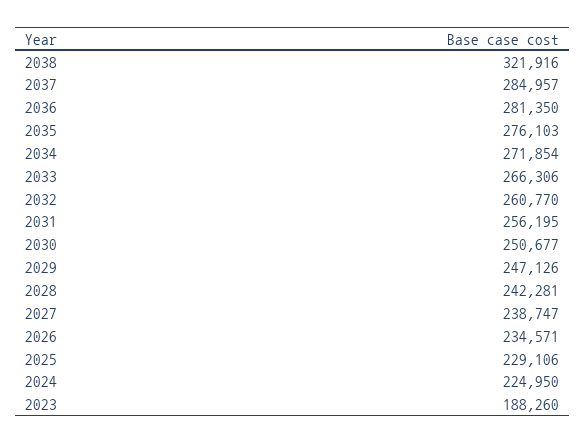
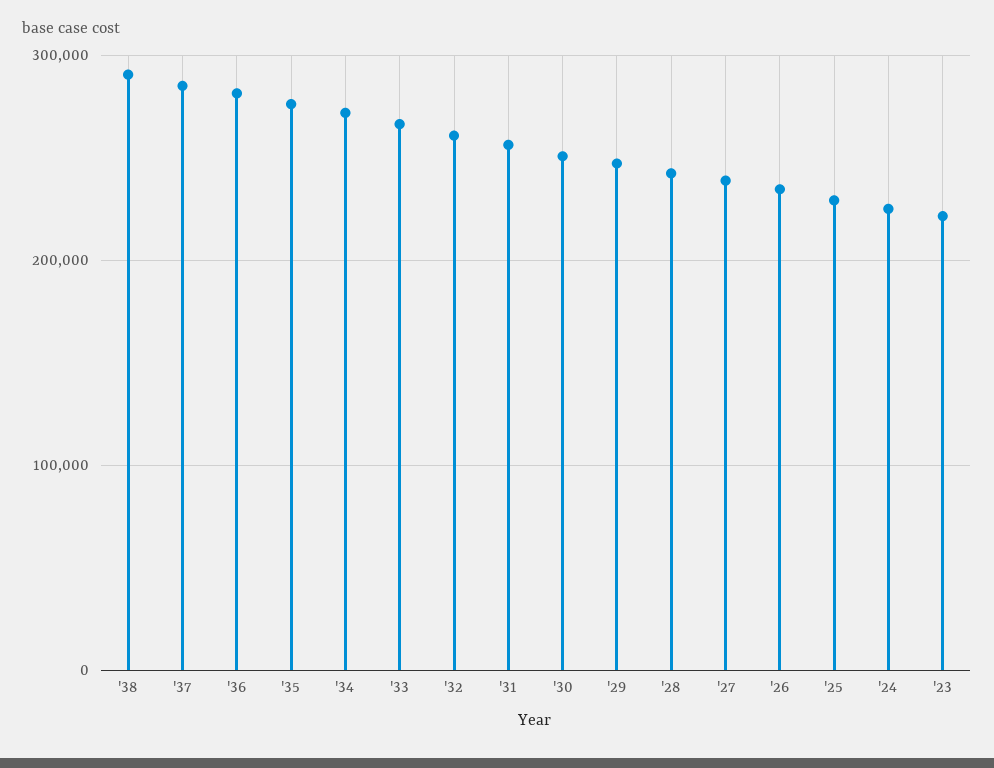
  {
-   "2038": 321916,
+   "2038": 290000,
    "2037": 284957,
    "2036": 281350,
    "2035": 276103,
    "2034": 271854,
    "2033": 266306,
    "2032": 260770,
    "2031": 256195,
    "2030": 250677,
    "2029": 247126,
    "2028": 242281,
    "2027": 238747,
    "2026": 234571,
    "2025": 229106,
    "2024": 224950,
-   "2023": 188260
+   "2023": 220000
  }

